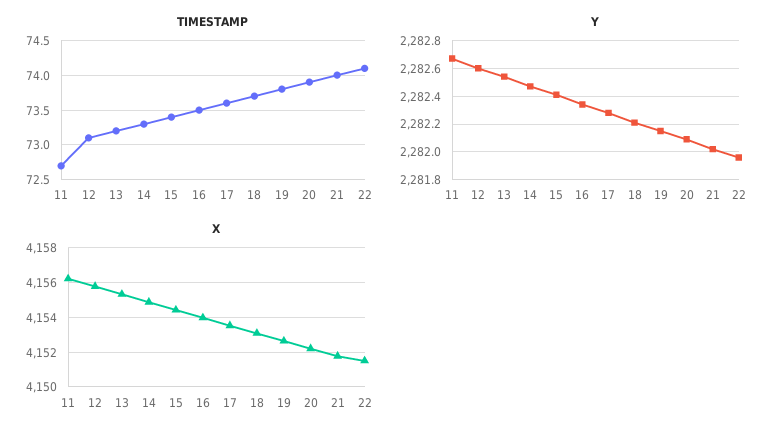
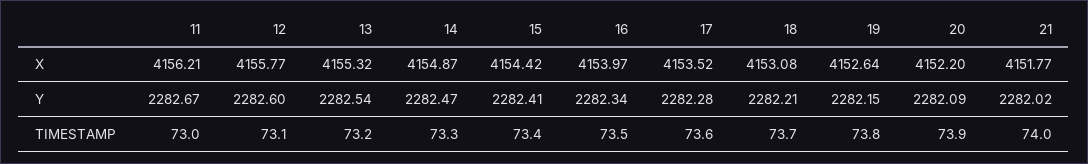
  {
    "TIMESTAMP": {
-     "11": 72.7,
+     "11": 73,
      "12": 73.1,
      "13": 73.2,
      "14": 73.3,
      "15": 73.4,
      "16": 73.5,
      "17": 73.6,
      "18": 73.7,
      "19": 73.8,
      "20": 73.9,
-     "21": 74,
+     "21": 74
-     "22": 74.1
    },
    "Y": {
      "11": 2282.67,
      "12": 2282.6,
      "13": 2282.54,
      "14": 2282.47,
      "15": 2282.41,
      "16": 2282.34,
      "17": 2282.28,
      "18": 2282.21,
      "19": 2282.15,
      "20": 2282.09,
-     "21": 2282.02,
+     "21": 2282.02
-     "22": 2281.95
    },
    "X": {
      "11": 4156.21,
      "12": 4155.77,
      "13": 4155.32,
      "14": 4154.87,
      "15": 4154.42,
      "16": 4153.97,
      "17": 4153.52,
      "18": 4153.08,
      "19": 4152.64,
      "20": 4152.2,
-     "21": 4151.77,
+     "21": 4151.77
-     "22": 4151.5
    }
  }

